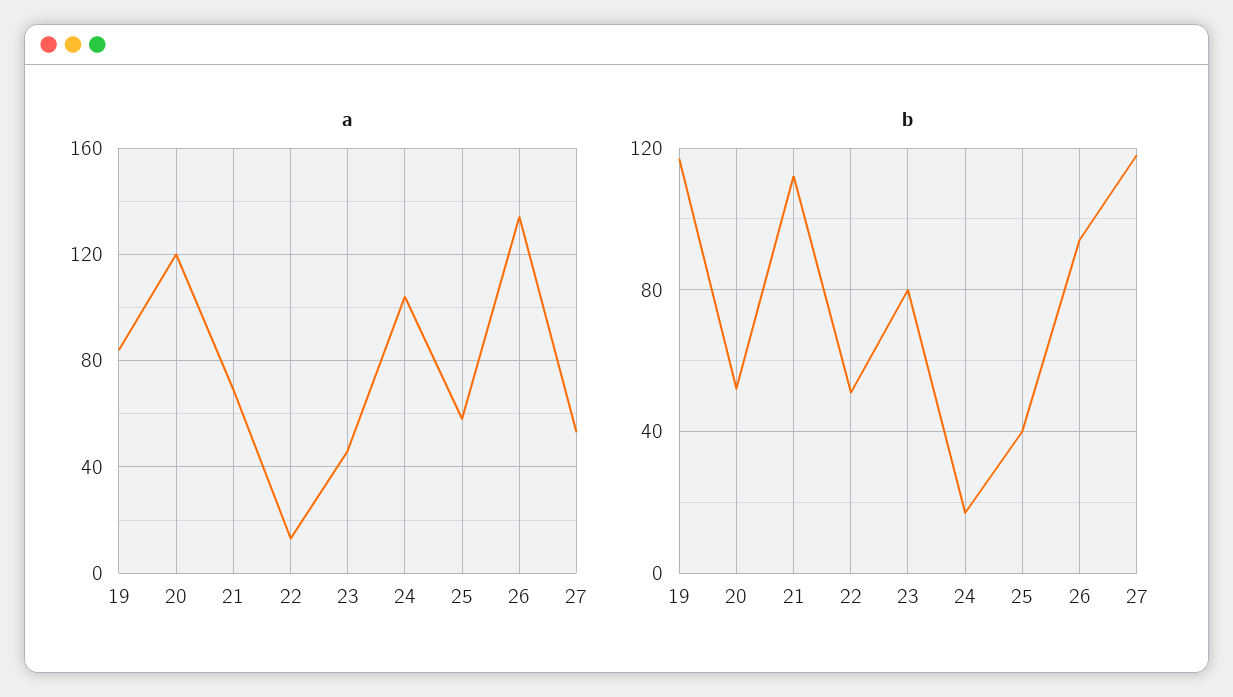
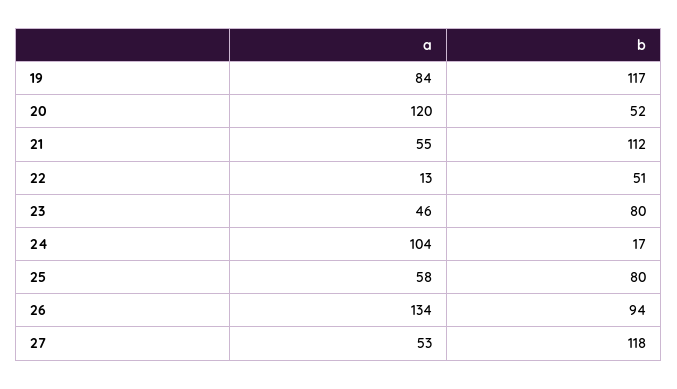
  {
    "a": {
      "19": 84,
      "20": 120,
-     "21": 70,
+     "21": 55,
      "22": 13,
      "23": 46,
      "24": 104,
      "25": 58,
      "26": 134,
      "27": 53
    },
    "b": {
      "19": 117,
      "20": 52,
      "21": 112,
      "22": 51,
      "23": 80,
      "24": 17,
-     "25": 40,
+     "25": 80,
      "26": 94,
      "27": 118
    }
  }

